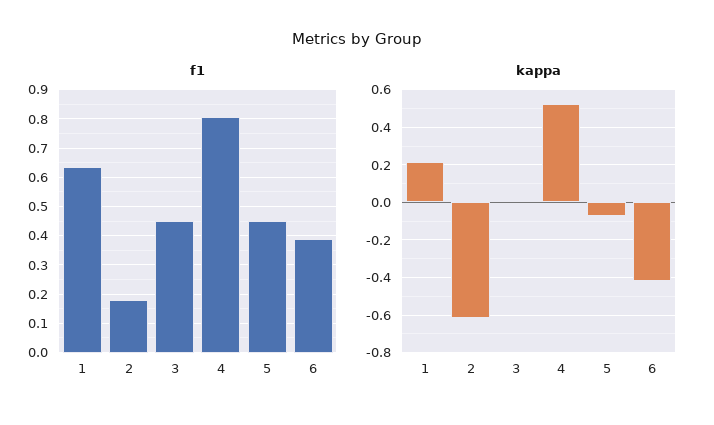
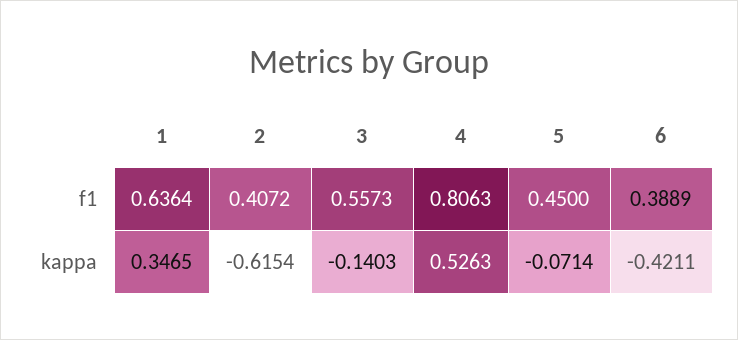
  {
    "f1": {
      "1": 0.6364,
-     "2": 0.175,
+     "2": 0.4072,
-     "3": 0.45,
+     "3": 0.5573,
      "4": 0.8063,
      "5": 0.45,
      "6": 0.3889
    },
    "kappa": {
-     "1": 0.2,
+     "1": 0.3465,
      "2": -0.6154,
-     "3": 0,
+     "3": -0.1403,
      "4": 0.5263,
      "5": -0.0714,
      "6": -0.4211
    }
  }

